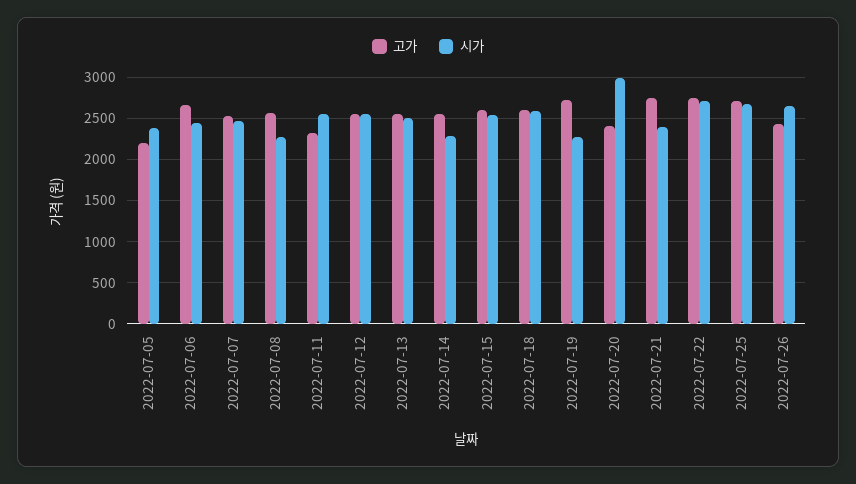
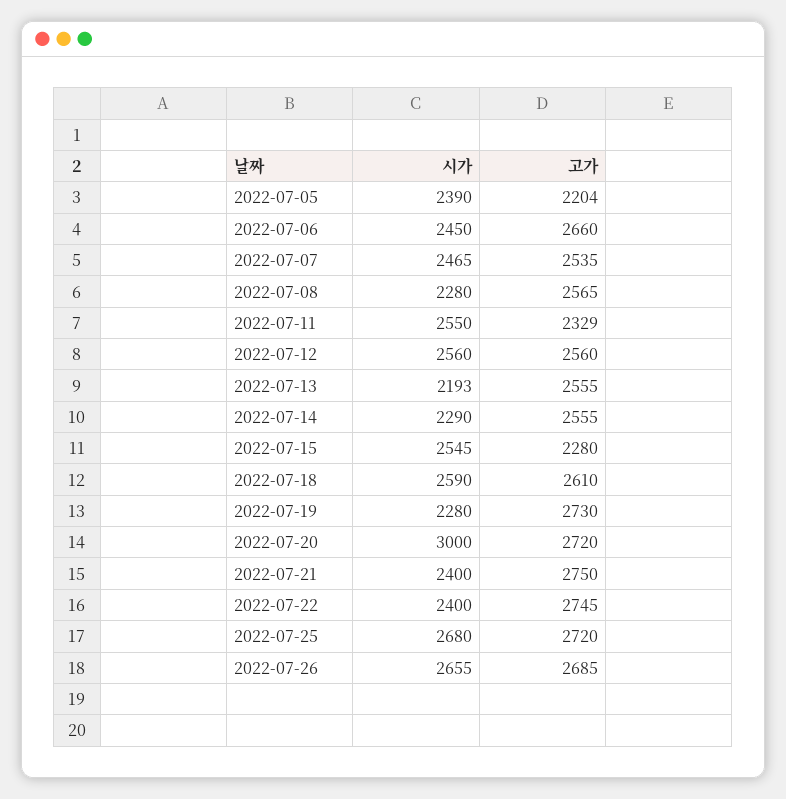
  {
    "고가": {
      "2022-07-05": 2204,
      "2022-07-06": 2660,
      "2022-07-07": 2535,
      "2022-07-08": 2565,
      "2022-07-11": 2329,
      "2022-07-12": 2560,
      "2022-07-13": 2555,
      "2022-07-14": 2555,
-     "2022-07-15": 2600,
+     "2022-07-15": 2280,
      "2022-07-18": 2610,
      "2022-07-19": 2730,
-     "2022-07-20": 2400,
+     "2022-07-20": 2720,
      "2022-07-21": 2750,
      "2022-07-22": 2745,
      "2022-07-25": 2720,
-     "2022-07-26": 2400
+     "2022-07-26": 2685
    },
    "시가": {
      "2022-07-05": 2390,
      "2022-07-06": 2450,
      "2022-07-07": 2465,
      "2022-07-08": 2280,
      "2022-07-11": 2550,
      "2022-07-12": 2560,
-     "2022-07-13": 2500,
+     "2022-07-13": 2193,
      "2022-07-14": 2290,
      "2022-07-15": 2545,
      "2022-07-18": 2590,
      "2022-07-19": 2280,
      "2022-07-20": 3000,
      "2022-07-21": 2400,
-     "2022-07-22": 2700,
+     "2022-07-22": 2400,
      "2022-07-25": 2680,
      "2022-07-26": 2655
    }
  }

